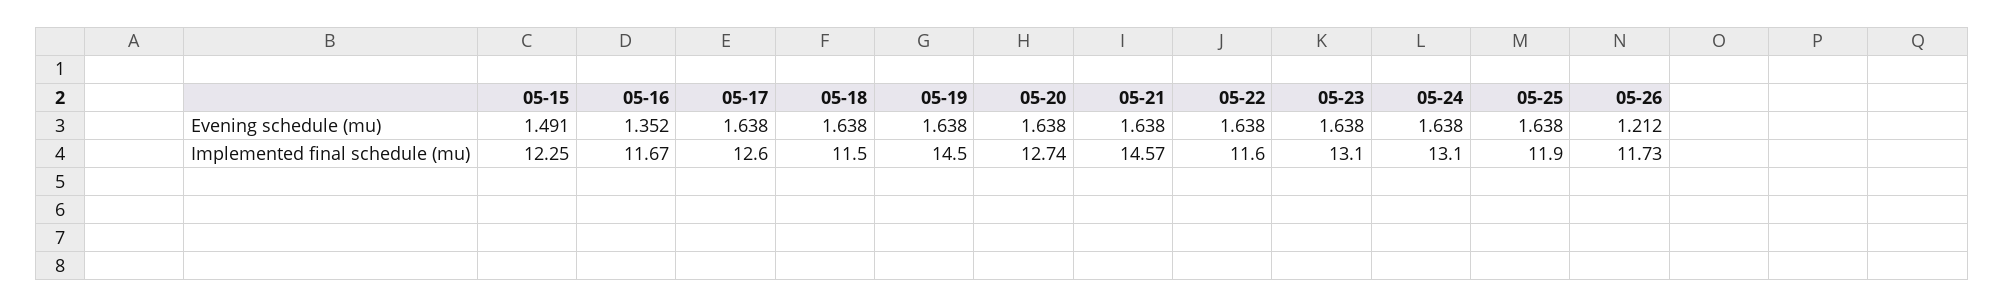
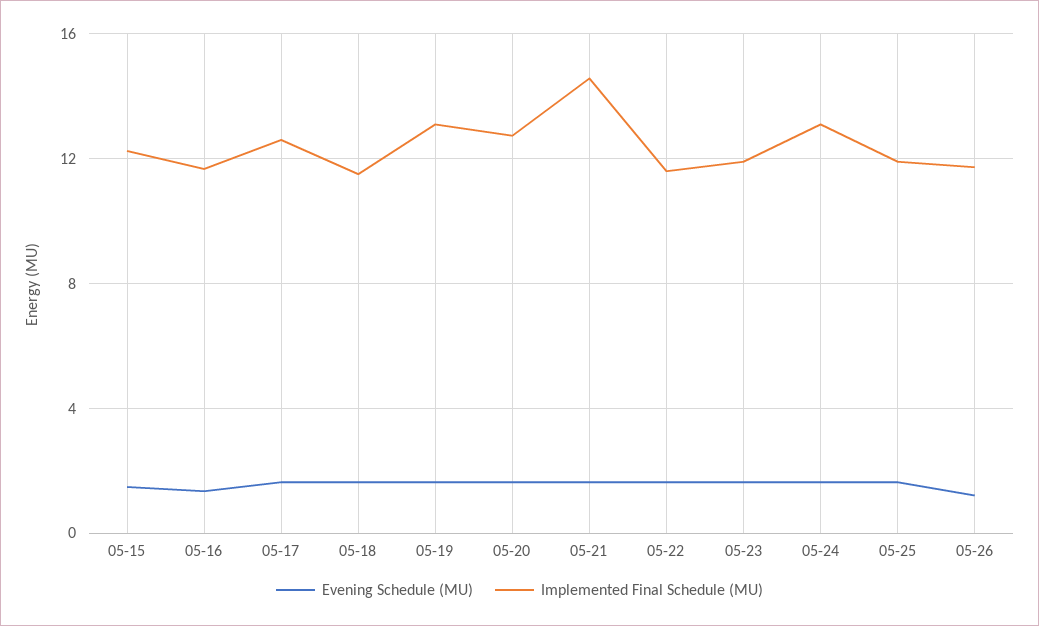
  {
    "Evening schedule (mu)": {
      "05-15": 1.491,
      "05-16": 1.352,
      "05-17": 1.638,
      "05-18": 1.638,
      "05-19": 1.638,
      "05-20": 1.638,
      "05-21": 1.638,
      "05-22": 1.638,
      "05-23": 1.638,
      "05-24": 1.638,
      "05-25": 1.638,
      "05-26": 1.212
    },
    "Implemented final schedule (mu)": {
      "05-15": 12.25,
      "05-16": 11.67,
      "05-17": 12.6,
      "05-18": 11.5,
-     "05-19": 14.5,
+     "05-19": 13,
      "05-20": 12.74,
      "05-21": 14.57,
      "05-22": 11.6,
-     "05-23": 13.1,
+     "05-23": 12,
      "05-24": 13.1,
      "05-25": 11.9,
      "05-26": 11.73
    }
  }

